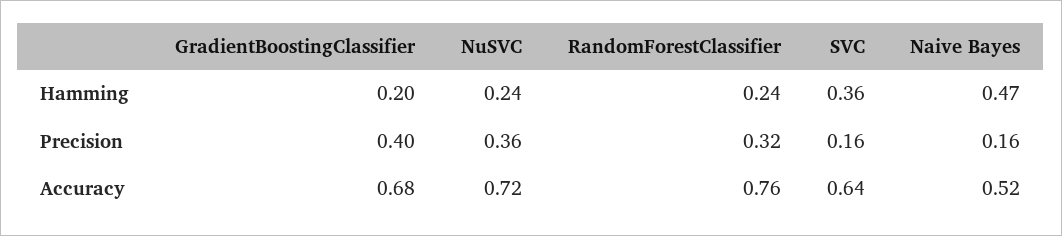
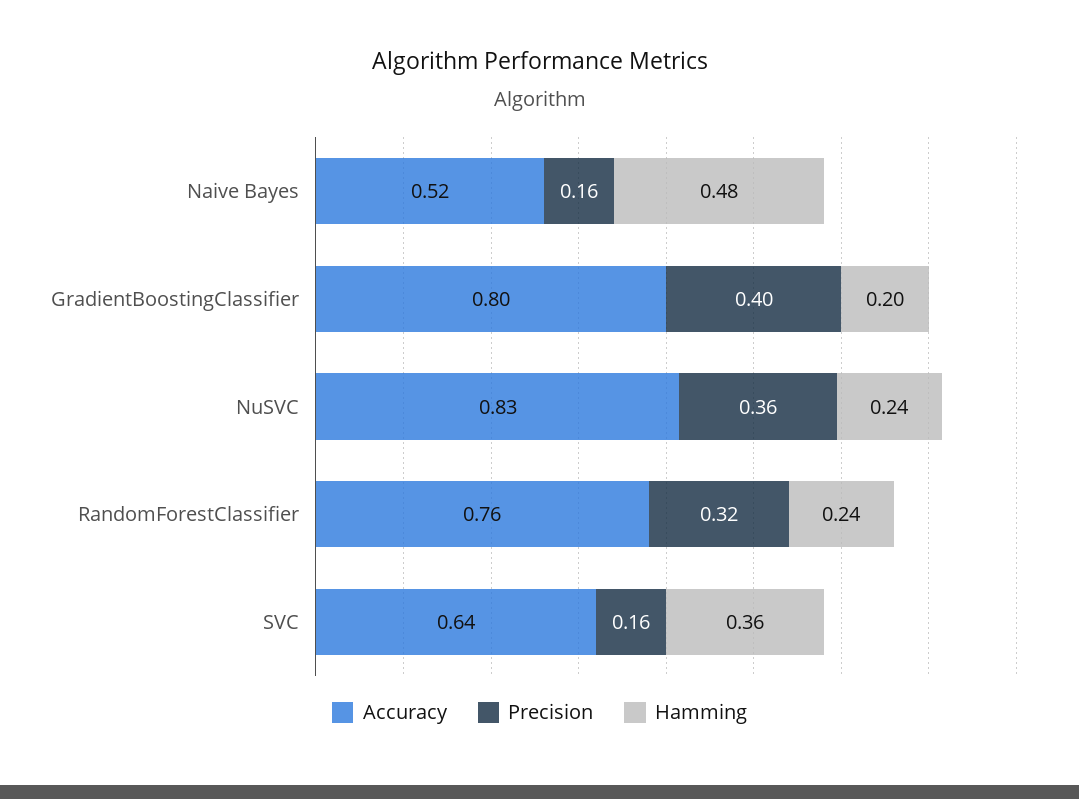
  {
    "Hamming": {
      "GradientBoostingClassifier": 0.2,
      "NuSVC": 0.24,
      "RandomForestClassifier": 0.24,
      "SVC": 0.36,
-     "Naive Bayes": 0.47
+     "Naive Bayes": 0.48
    },
    "Precision": {
      "GradientBoostingClassifier": 0.4,
      "NuSVC": 0.36,
      "RandomForestClassifier": 0.32,
      "SVC": 0.16,
      "Naive Bayes": 0.16
    },
    "Accuracy": {
-     "GradientBoostingClassifier": 0.68,
+     "GradientBoostingClassifier": 0.8,
-     "NuSVC": 0.72,
+     "NuSVC": 0.83,
      "RandomForestClassifier": 0.76,
      "SVC": 0.64,
      "Naive Bayes": 0.52
    }
  }

